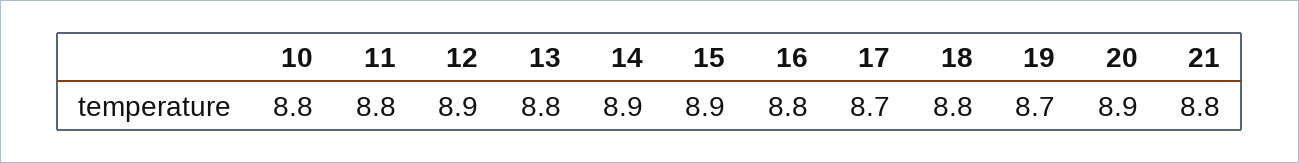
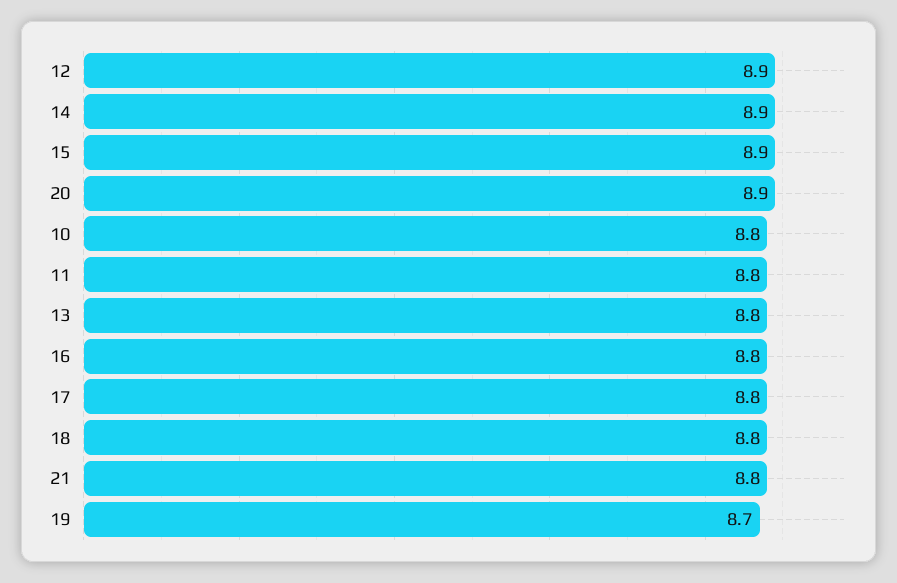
  {
    "10": 8.8,
    "11": 8.8,
    "12": 8.9,
    "13": 8.8,
    "14": 8.9,
    "15": 8.9,
    "16": 8.8,
-   "17": 8.7,
+   "17": 8.8,
    "18": 8.8,
    "19": 8.7,
    "20": 8.9,
    "21": 8.8
  }

